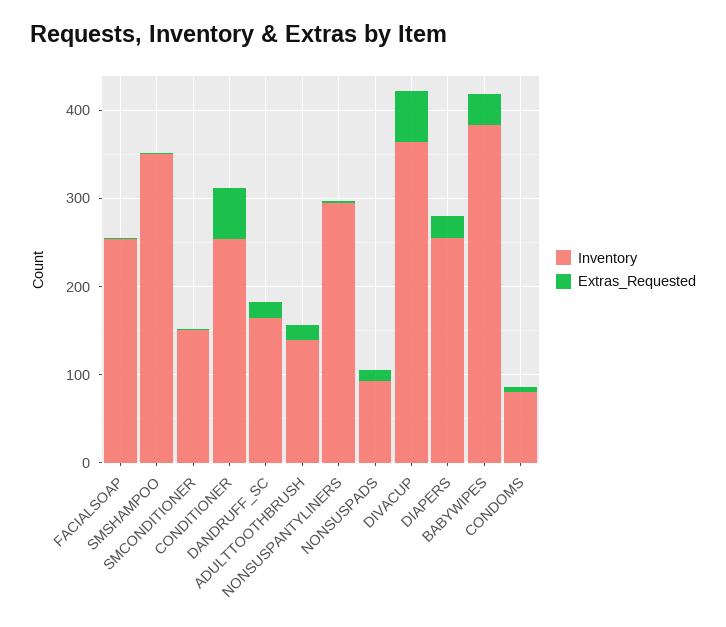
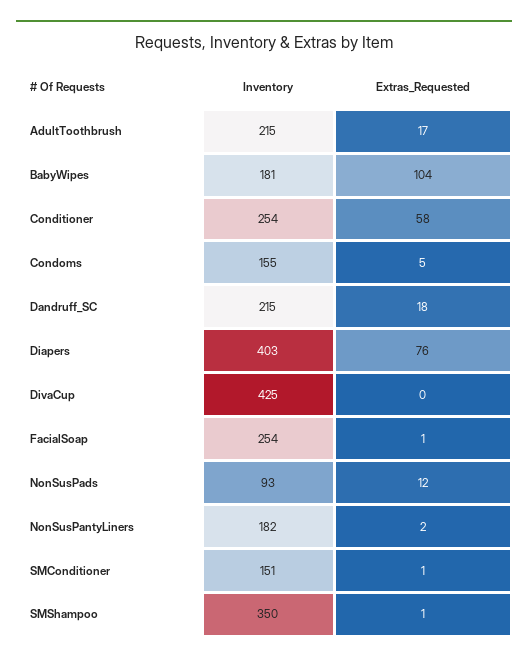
  {
    "Inventory": {
      "FACIALSOAP": 254,
      "SMSHAMPOO": 350,
      "SMCONDITIONER": 151,
      "CONDITIONER": 254,
-     "DANDRUFF_SC": 160,
+     "DANDRUFF_SC": 215,
-     "ADULTTOOTHBRUSH": 140,
+     "ADULTTOOTHBRUSH": 215,
-     "NONSUSPANTYLINERS": 300,
+     "NONSUSPANTYLINERS": 182,
      "NONSUSPADS": 93,
-     "DIVACUP": 360,
+     "DIVACUP": 425,
-     "DIAPERS": 260,
+     "DIAPERS": 403,
-     "BABYWIPES": 380,
+     "BABYWIPES": 181,
-     "CONDOMS": 80
+     "CONDOMS": 155
    },
    "Extras_Requested": {
      "FACIALSOAP": 1,
      "SMSHAMPOO": 1,
      "SMCONDITIONER": 1,
      "CONDITIONER": 58,
      "DANDRUFF_SC": 18,
      "ADULTTOOTHBRUSH": 17,
      "NONSUSPANTYLINERS": 2,
      "NONSUSPADS": 12,
-     "DIVACUP": 60,
+     "DIVACUP": 0,
-     "DIAPERS": 20,
+     "DIAPERS": 76,
-     "BABYWIPES": 40,
+     "BABYWIPES": 104,
      "CONDOMS": 5
    }
  }

